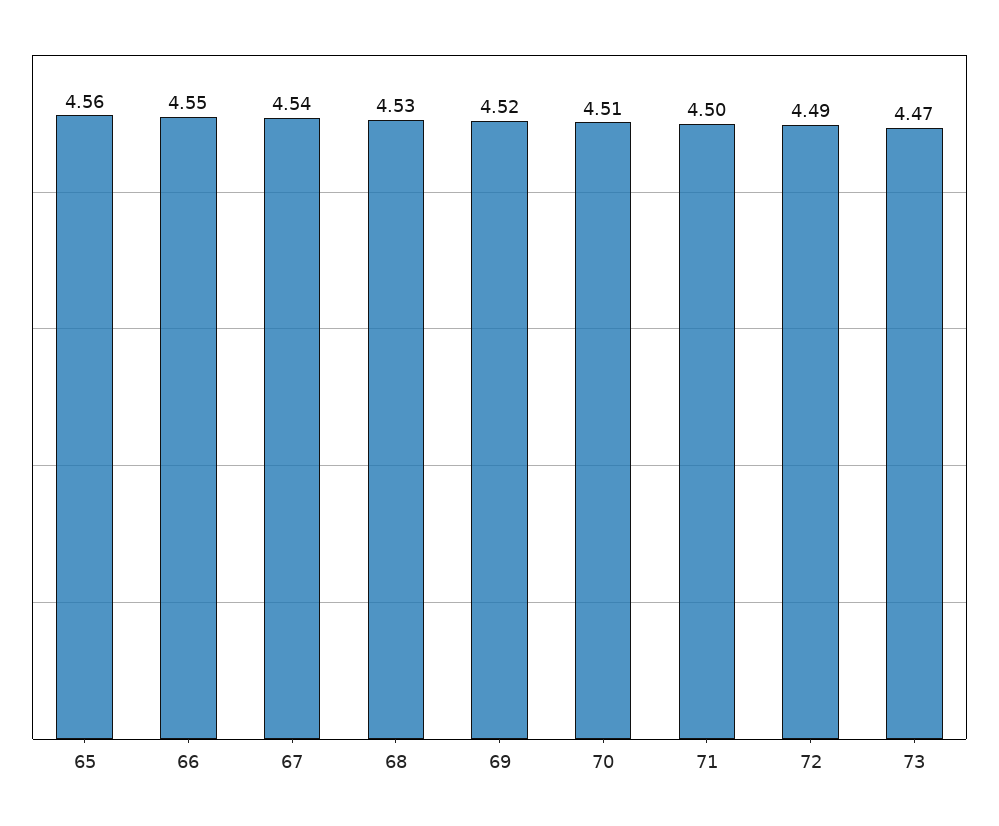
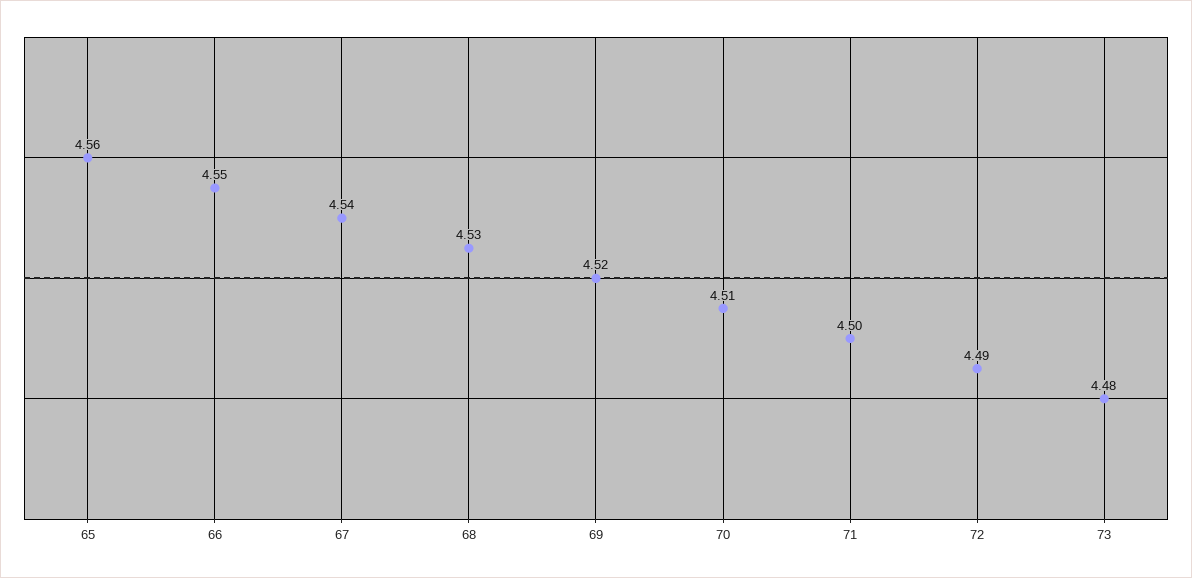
  {
    "65": 4.56,
    "66": 4.55,
    "67": 4.54,
    "68": 4.53,
    "69": 4.52,
    "70": 4.51,
    "71": 4.5,
    "72": 4.49,
-   "73": 4.47
+   "73": 4.48
  }

